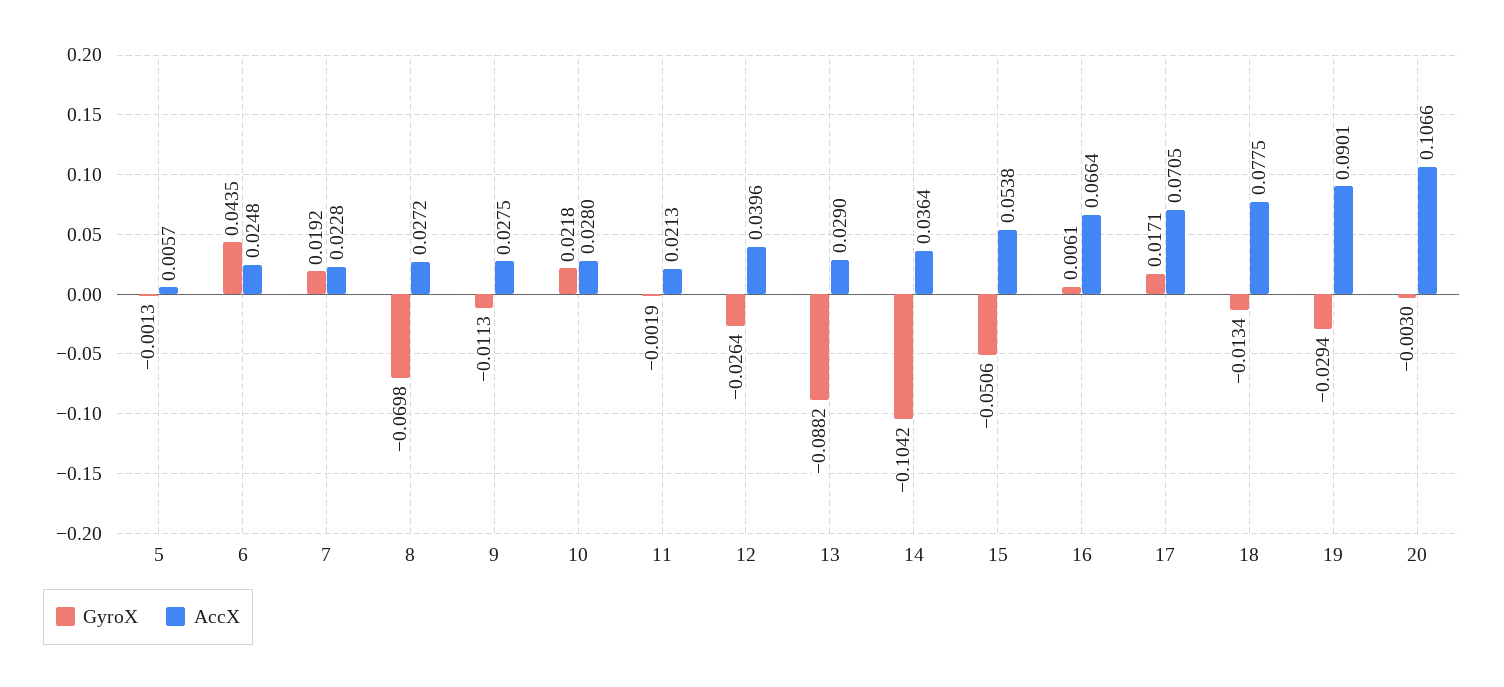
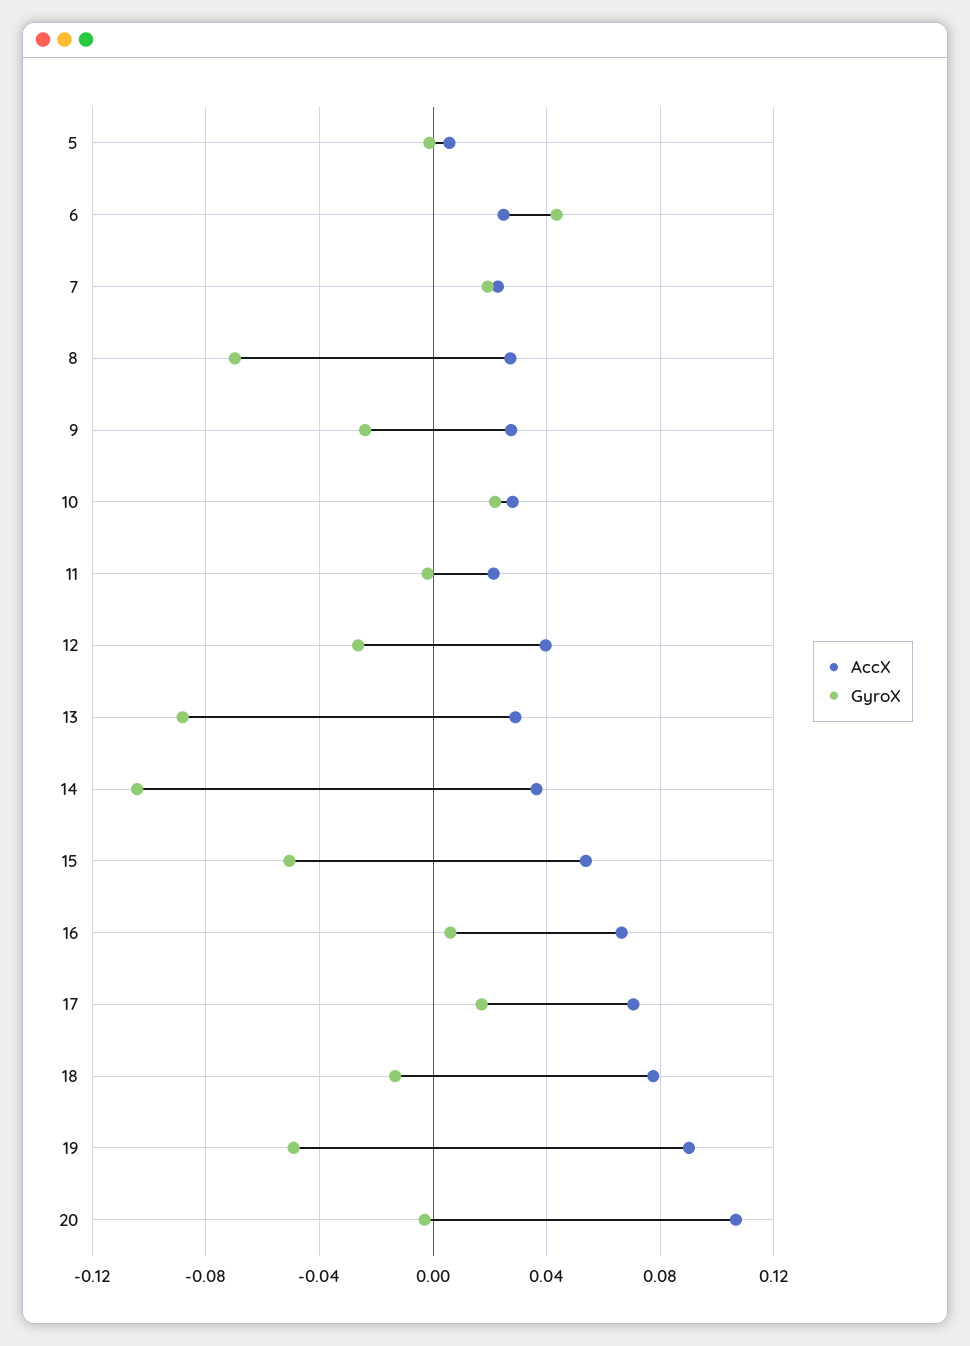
  {
    "GyroX": {
      "5": -0.0013,
      "6": 0.0435,
      "7": 0.0192,
      "8": -0.0698,
-     "9": -0.0113,
+     "9": -0.025,
      "10": 0.0218,
      "11": -0.0019,
      "12": -0.0264,
      "13": -0.0882,
      "14": -0.1042,
      "15": -0.0506,
      "16": 0.0061,
      "17": 0.0171,
      "18": -0.0134,
-     "19": -0.0294,
+     "19": -0.05,
      "20": -0.003
    },
    "AccX": {
      "5": 0.0057,
      "6": 0.0248,
      "7": 0.0228,
      "8": 0.0272,
      "9": 0.0275,
      "10": 0.028,
      "11": 0.0213,
      "12": 0.0396,
      "13": 0.029,
      "14": 0.0364,
      "15": 0.0538,
      "16": 0.0664,
      "17": 0.0705,
      "18": 0.0775,
      "19": 0.0901,
      "20": 0.1066
    }
  }

